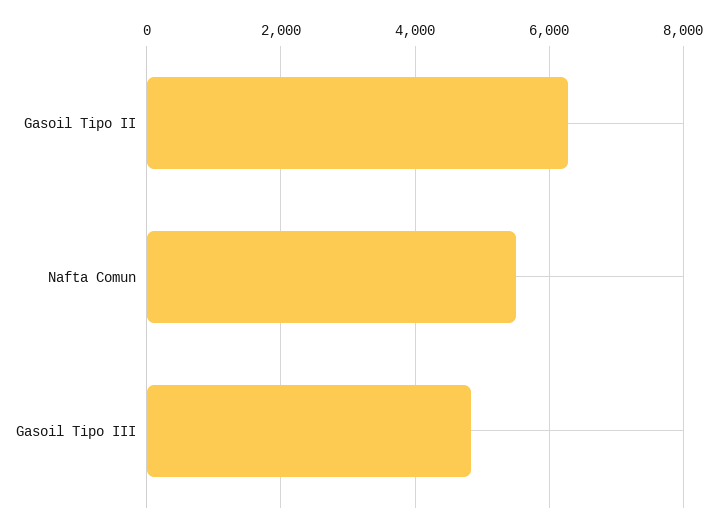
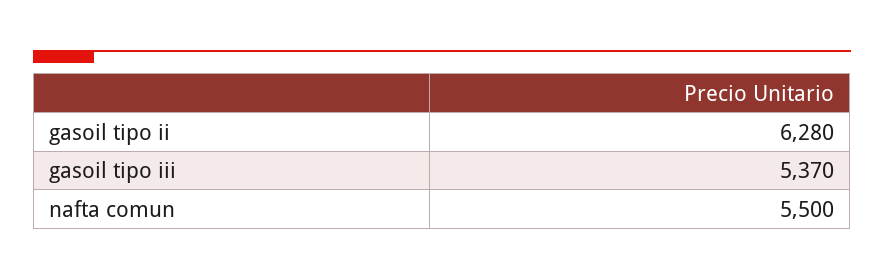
  {
    "Gasoil Tipo II": 6280,
    "Nafta Comun": 5500,
-   "Gasoil Tipo III": 4800
+   "Gasoil Tipo III": 5370
  }

